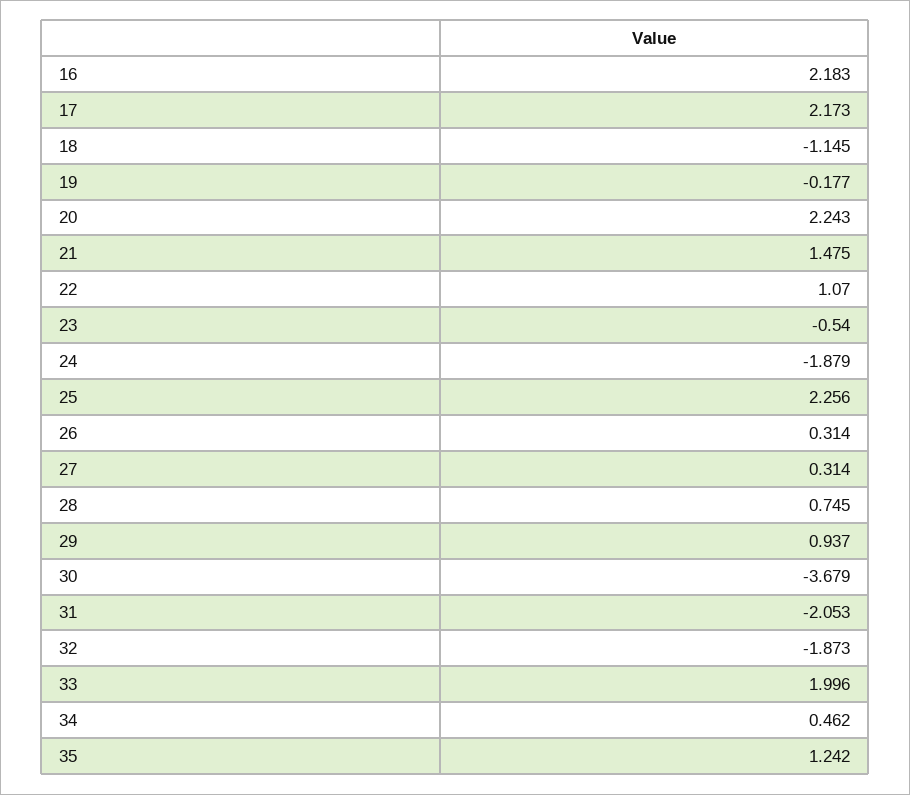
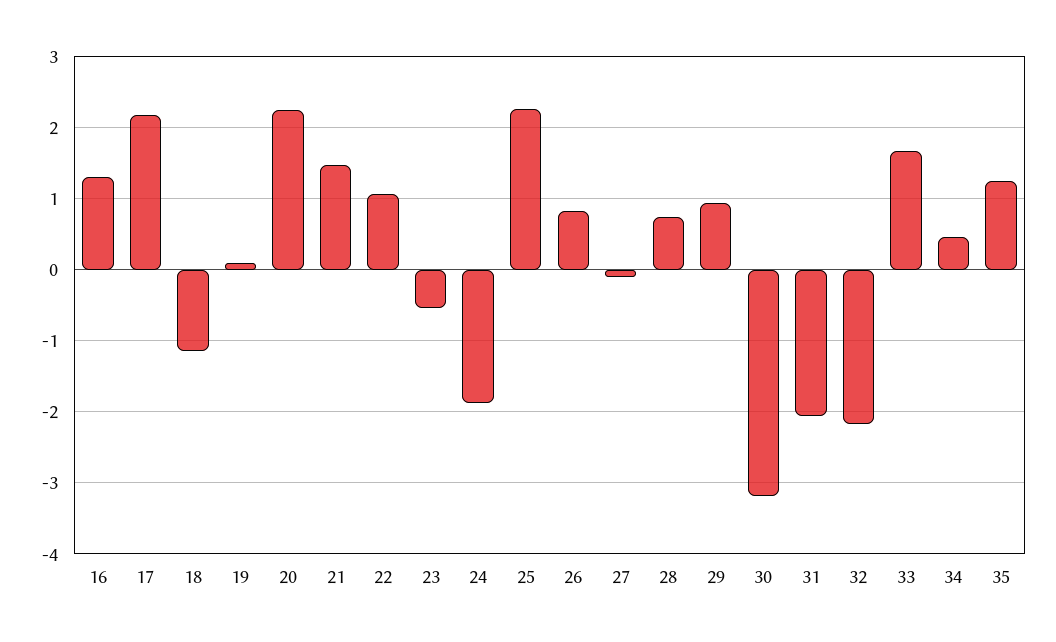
  {
-   "16": 2.183,
+   "16": 1.3,
    "17": 2.173,
    "18": -1.145,
-   "19": -0.177,
+   "19": 0.1,
    "20": 2.243,
    "21": 1.475,
    "22": 1.07,
    "23": -0.54,
    "24": -1.879,
    "25": 2.256,
-   "26": 0.314,
+   "26": 0.8,
-   "27": 0.314,
+   "27": -0.1,
    "28": 0.745,
    "29": 0.937,
-   "30": -3.679,
+   "30": -3.2,
    "31": -2.053,
-   "32": -1.873,
+   "32": -2.2,
-   "33": 1.996,
+   "33": 1.7,
    "34": 0.462,
    "35": 1.242
  }

